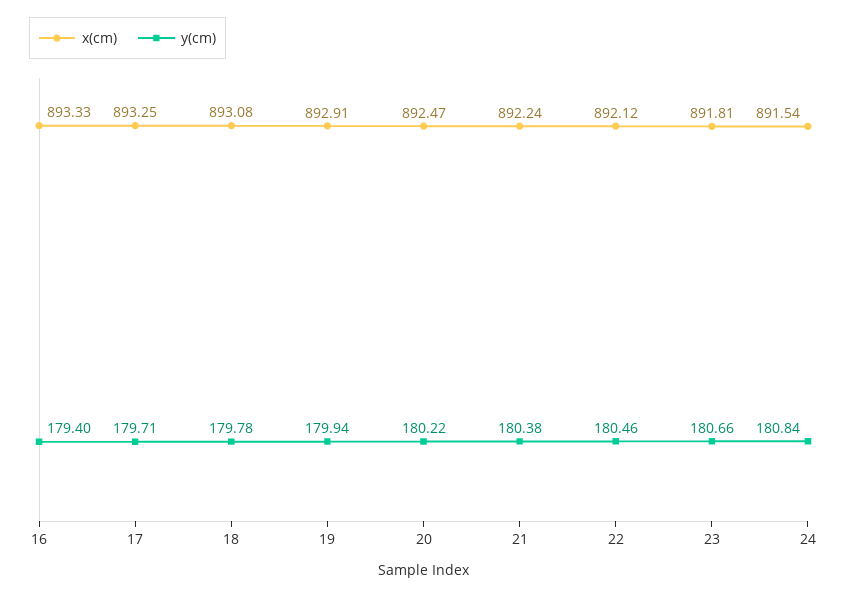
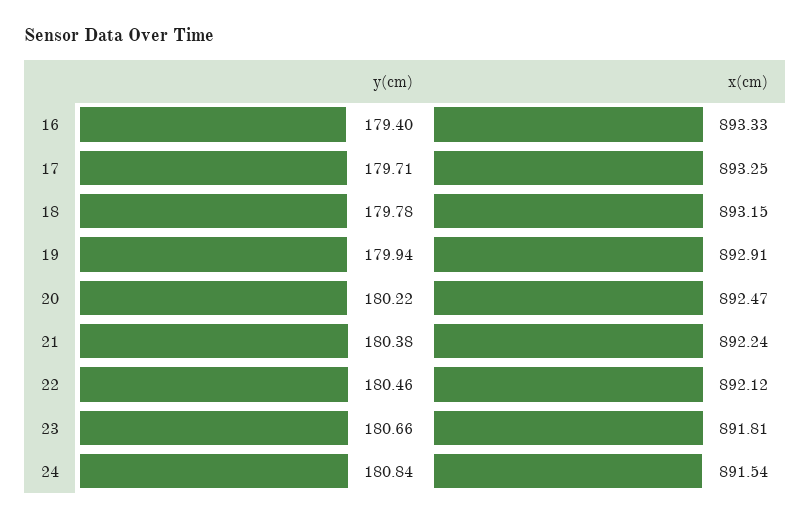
  {
    "x(cm)": {
      "16": 893.33,
      "17": 893.25,
-     "18": 893.08,
+     "18": 893.15,
      "19": 892.91,
      "20": 892.47,
      "21": 892.24,
      "22": 892.12,
      "23": 891.81,
      "24": 891.54
    },
    "y(cm)": {
      "16": 179.4,
      "17": 179.71,
      "18": 179.78,
      "19": 179.94,
      "20": 180.22,
      "21": 180.38,
      "22": 180.46,
      "23": 180.66,
      "24": 180.84
    }
  }

